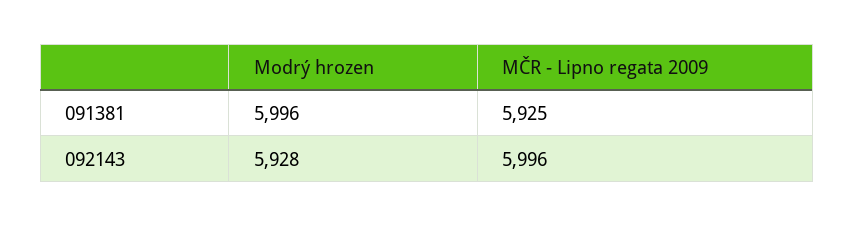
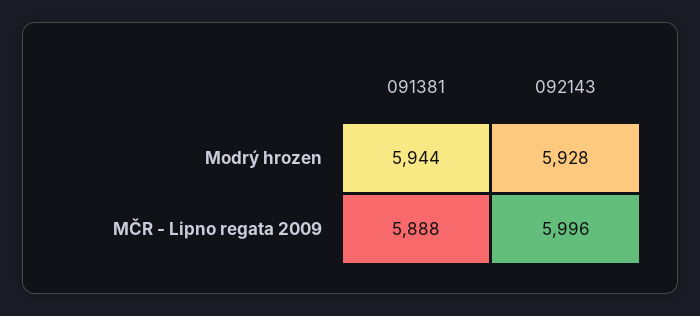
  {
    "Modrý hrozen": {
-     "091381": 5996,
+     "091381": 5944,
      "092143": 5928
    },
    "MČR - Lipno regata 2009": {
-     "091381": 5925,
+     "091381": 5888,
      "092143": 5996
    }
  }

